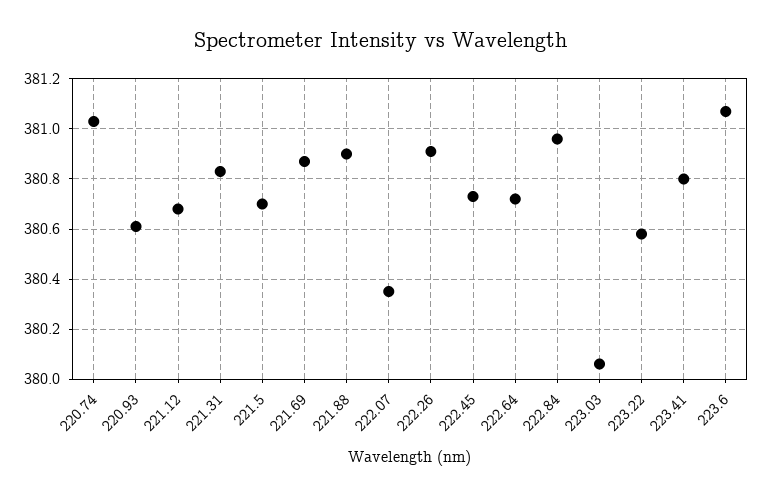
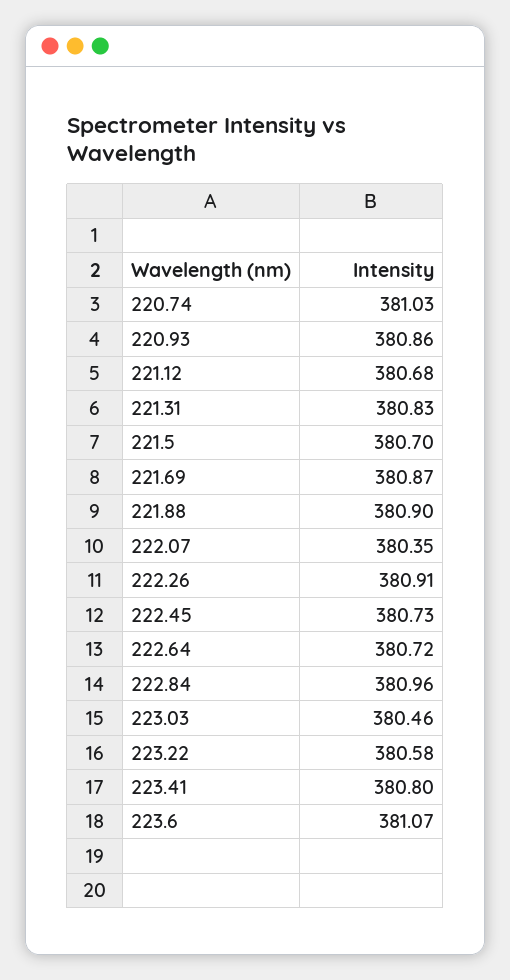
  {
    "220.74": 381.03,
-   "220.93": 380.6,
+   "220.93": 380.86,
    "221.12": 380.68,
    "221.31": 380.83,
    "221.5": 380.7,
    "221.69": 380.87,
    "221.88": 380.9,
    "222.07": 380.35,
    "222.26": 380.91,
    "222.45": 380.73,
    "222.64": 380.72,
    "222.84": 380.96,
-   "223.03": 380.05,
+   "223.03": 380.46,
    "223.22": 380.58,
    "223.41": 380.8,
    "223.6": 381.07
  }

